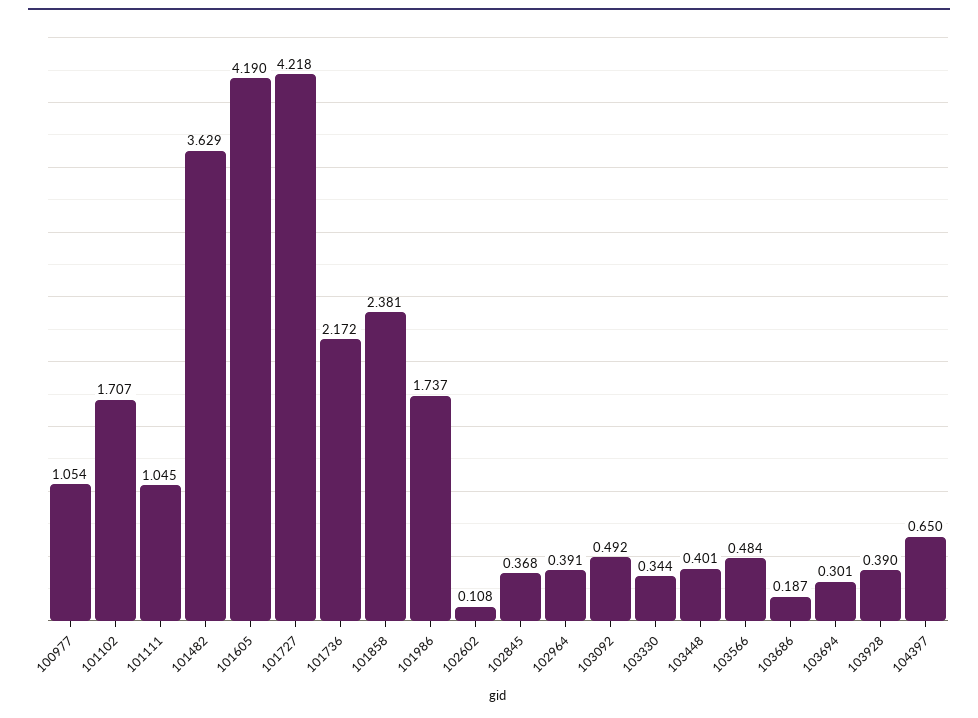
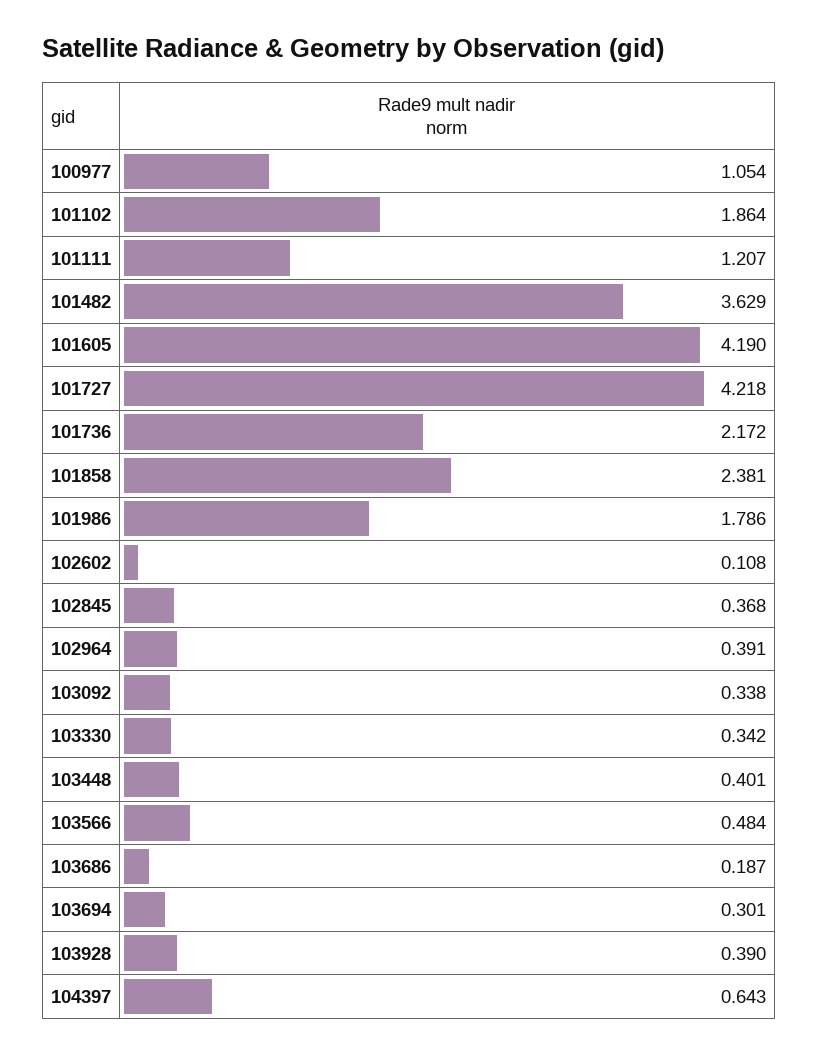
  {
    "100977": 1.054,
-   "101102": 1.707,
+   "101102": 1.864,
-   "101111": 1.045,
+   "101111": 1.207,
    "101482": 3.629,
    "101605": 4.19,
    "101727": 4.218,
    "101736": 2.172,
    "101858": 2.381,
-   "101986": 1.737,
+   "101986": 1.786,
    "102602": 0.108,
    "102845": 0.368,
    "102964": 0.391,
-   "103092": 0.492,
+   "103092": 0.338,
-   "103330": 0.344,
+   "103330": 0.342,
    "103448": 0.401,
    "103566": 0.484,
    "103686": 0.187,
    "103694": 0.301,
    "103928": 0.39,
-   "104397": 0.65
+   "104397": 0.643
  }

